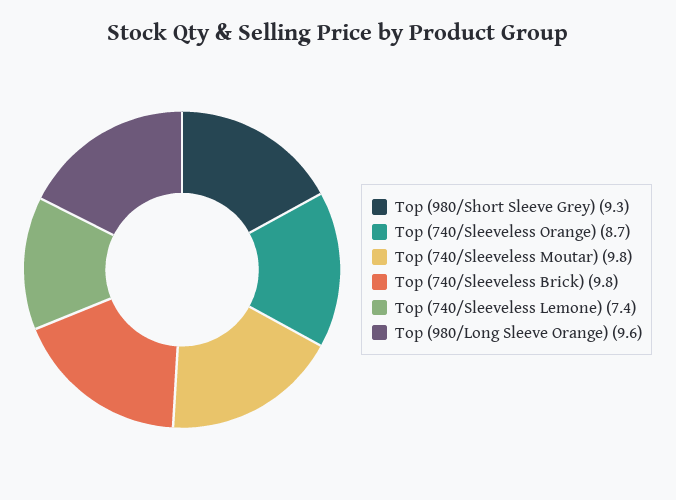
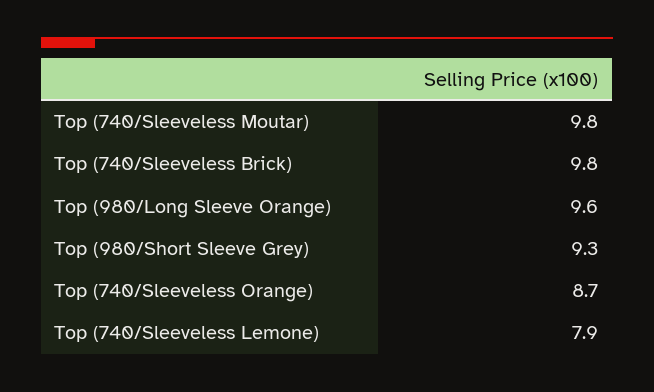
  {
    "Top (980/Short Sleeve Grey)": 9.3,
    "Top (740/Sleeveless Orange)": 8.7,
    "Top (740/Sleeveless Moutar)": 9.8,
    "Top (740/Sleeveless Brick)": 9.8,
-   "Top (740/Sleeveless Lemone)": 7.4,
+   "Top (740/Sleeveless Lemone)": 7.9,
    "Top (980/Long Sleeve Orange)": 9.6
  }

